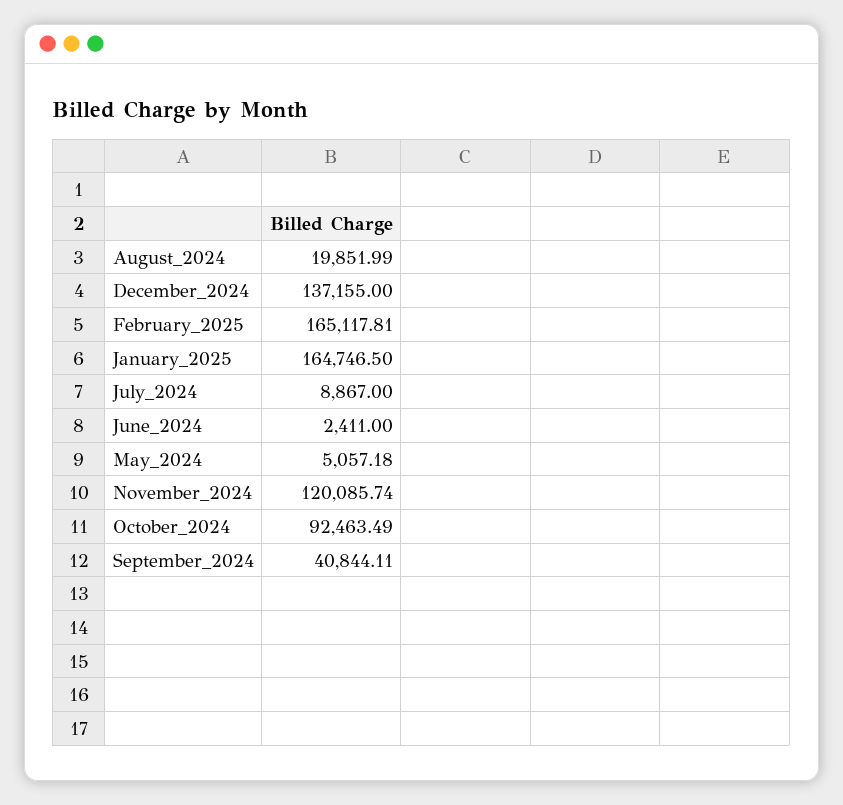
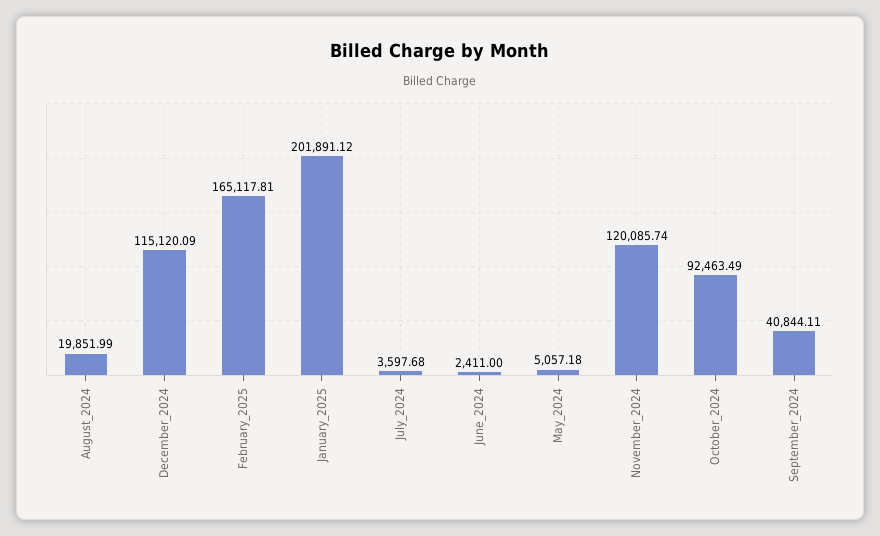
  {
    "August_2024": 19851.99,
-   "December_2024": 137155,
+   "December_2024": 115120.09,
    "February_2025": 165117.81,
-   "January_2025": 164746.5,
+   "January_2025": 201891.12,
-   "July_2024": 8867,
+   "July_2024": 3597.68,
    "June_2024": 2411,
    "May_2024": 5057.18,
    "November_2024": 120085.74,
    "October_2024": 92463.49,
    "September_2024": 40844.11
  }

